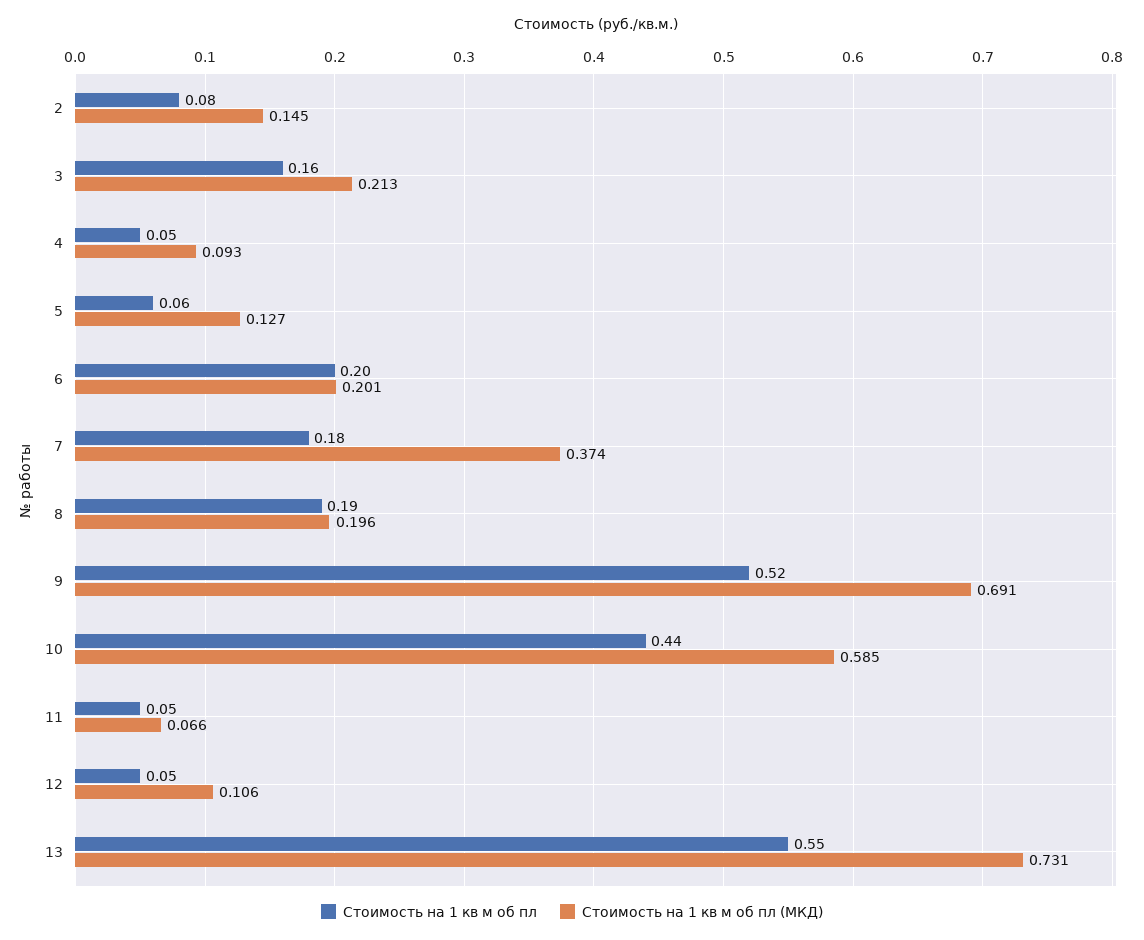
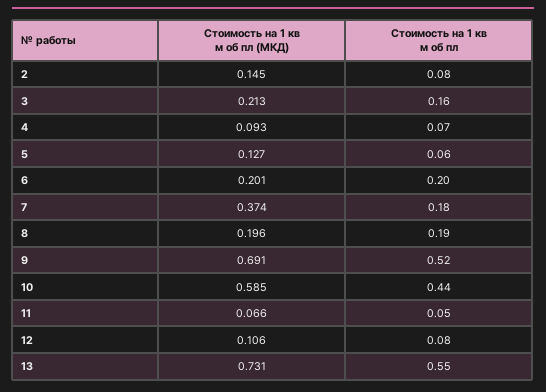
  {
    "Стоимость на 1 кв м об пл": {
      "2": 0.08,
      "3": 0.16,
-     "4": 0.05,
+     "4": 0.07,
      "5": 0.06,
      "6": 0.2,
      "7": 0.18,
      "8": 0.19,
      "9": 0.52,
      "10": 0.44,
      "11": 0.05,
-     "12": 0.05,
+     "12": 0.08,
      "13": 0.55
    },
    "Стоимость на 1 кв м об пл (МКД)": {
      "2": 0.145,
      "3": 0.213,
      "4": 0.093,
      "5": 0.127,
      "6": 0.201,
      "7": 0.374,
      "8": 0.196,
      "9": 0.691,
      "10": 0.585,
      "11": 0.066,
      "12": 0.106,
      "13": 0.731
    }
  }

